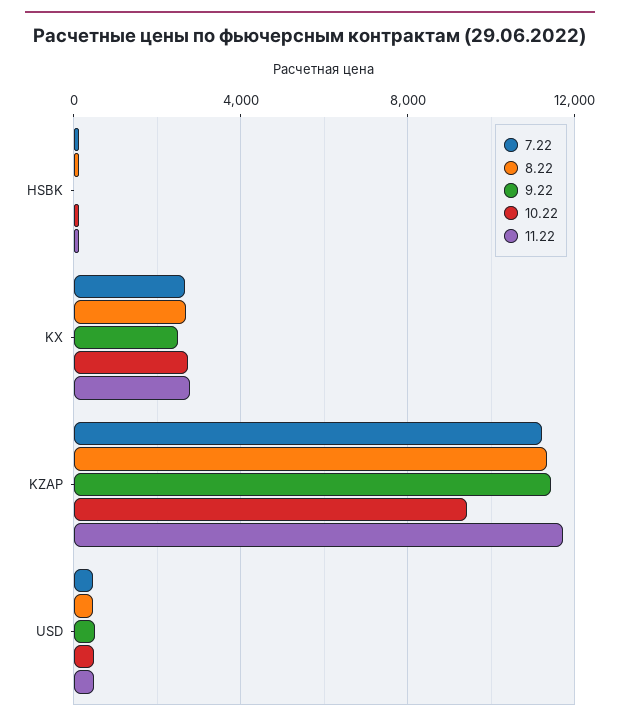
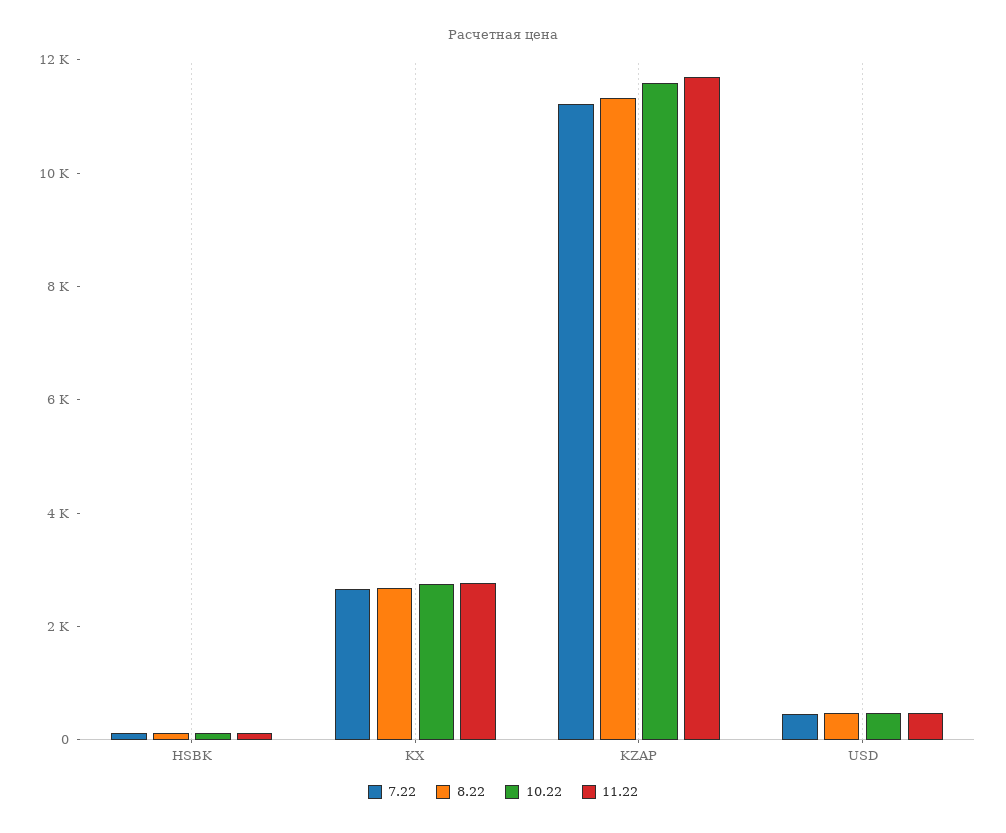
  {
    "7.22": {
      "HSBK": 0,
      "KX": 2500,
      "KZAP": 11000,
      "USD": 500
    },
    "8.22": {
      "HSBK": 0,
      "KX": 2500,
      "KZAP": 11500,
      "USD": 500
    },
-   "9.22": {
-     "HSBK": 0,
-     "KX": 2500,
-     "KZAP": 11500,
-     "USD": 500
-   },
    "10.22": {
      "HSBK": 0,
      "KX": 2500,
-     "KZAP": 9500,
+     "KZAP": 11500,
      "USD": 500
    },
    "11.22": {
      "HSBK": 0,
      "KX": 3000,
      "KZAP": 11500,
      "USD": 500
    }
  }

